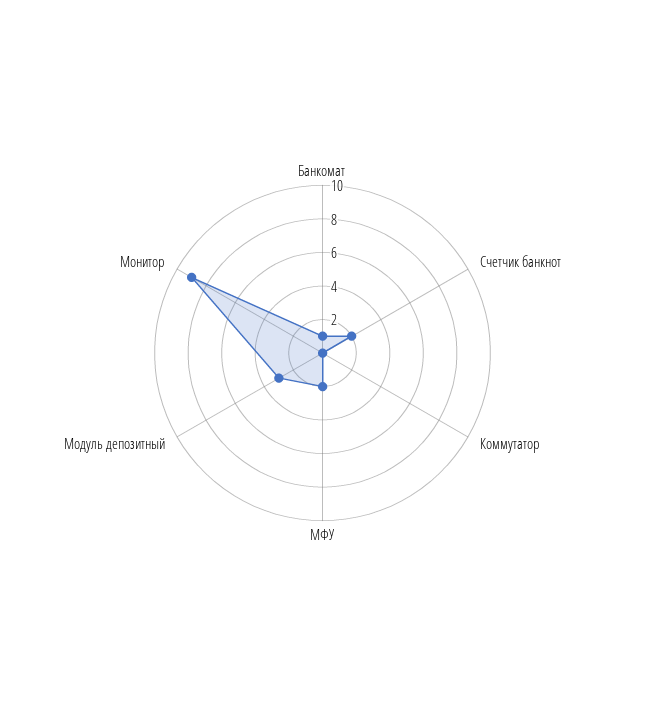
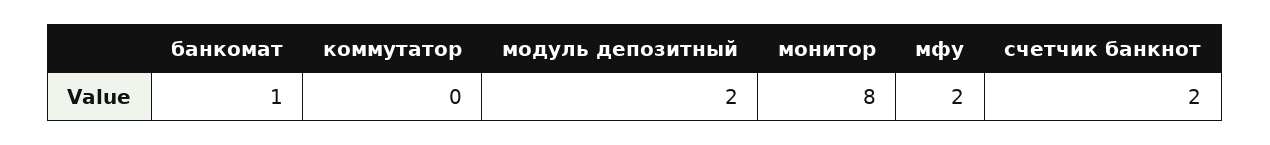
  {
    "Банкомат": 1,
    "Счетчик банкнот": 2,
    "Коммутатор": 0,
    "МФУ": 2,
-   "Модуль депозитный": 3,
+   "Модуль депозитный": 2,
-   "Монитор": 9
+   "Монитор": 8
  }

